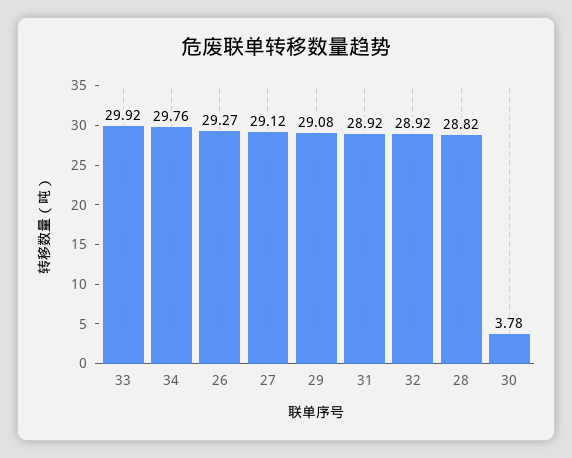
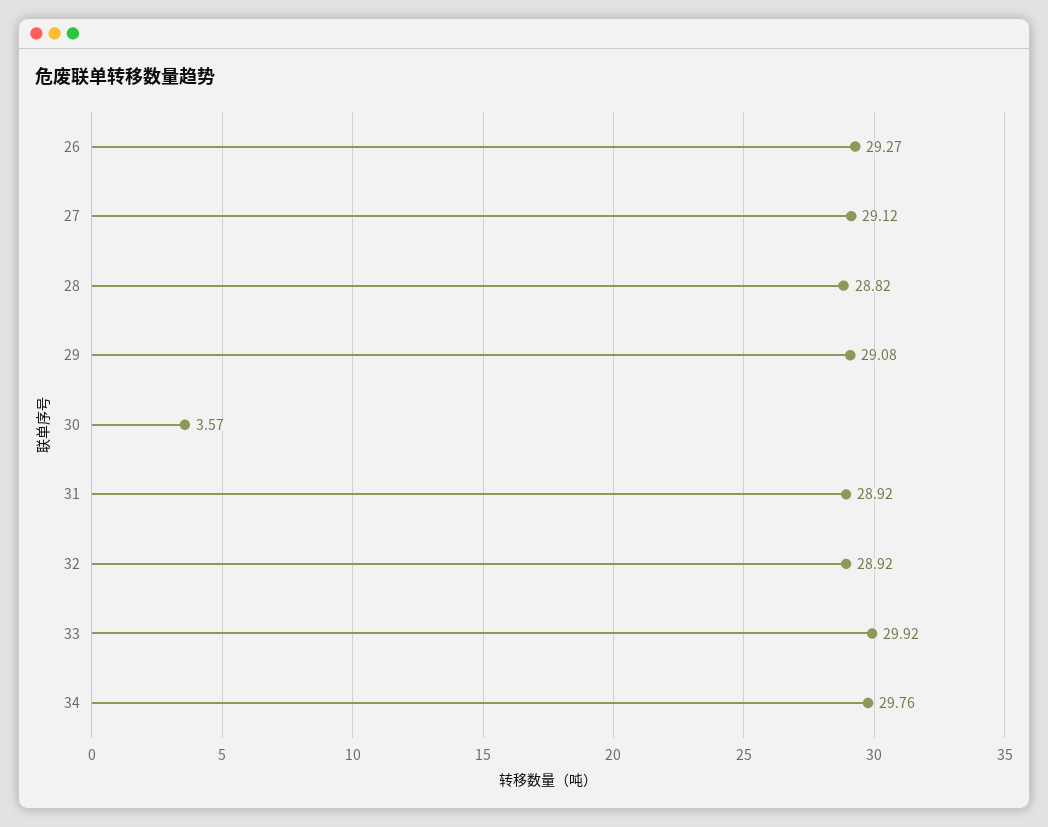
  {
    "33": 29.92,
    "34": 29.76,
    "26": 29.27,
    "27": 29.12,
    "29": 29.08,
    "31": 28.92,
    "32": 28.92,
    "28": 28.82,
-   "30": 3.78
+   "30": 3.57
  }

